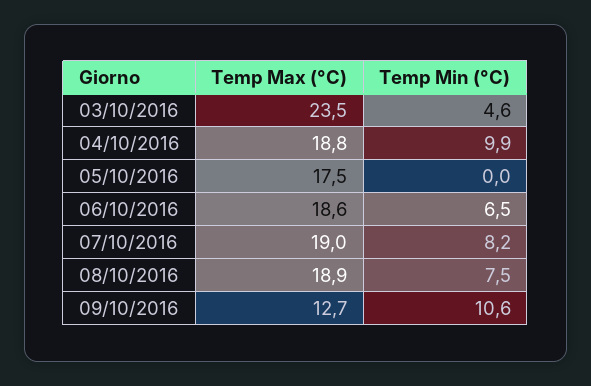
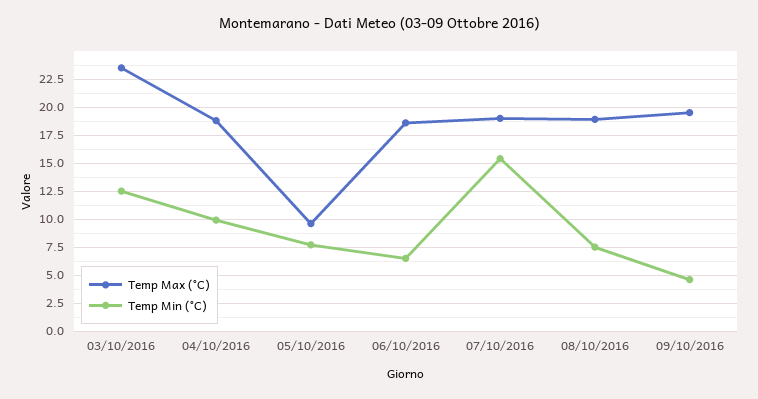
  {
    "Temp Max (°C)": {
      "03/10/2016": 23.5,
      "04/10/2016": 18.8,
-     "05/10/2016": 17.5,
+     "05/10/2016": 10,
      "06/10/2016": 18.6,
      "07/10/2016": 19,
      "08/10/2016": 18.9,
-     "09/10/2016": 12.7
+     "09/10/2016": 20
    },
    "Temp Min (°C)": {
-     "03/10/2016": 4.6,
+     "03/10/2016": 12.5,
      "04/10/2016": 9.9,
-     "05/10/2016": 0,
+     "05/10/2016": 7.5,
      "06/10/2016": 6.5,
-     "07/10/2016": 8.2,
+     "07/10/2016": 15,
      "08/10/2016": 7.5,
-     "09/10/2016": 10.6
+     "09/10/2016": 5
    }
  }

